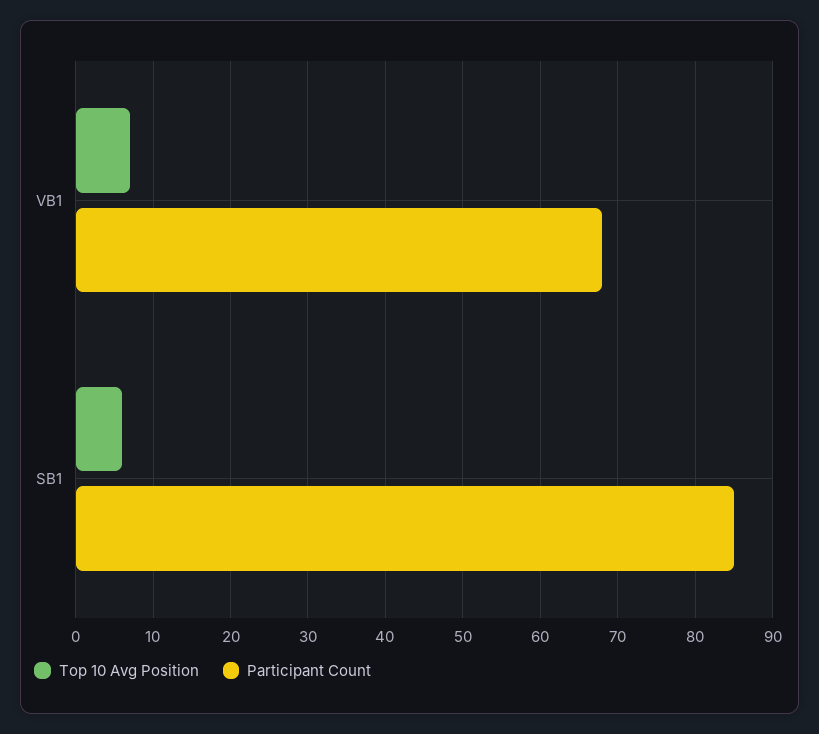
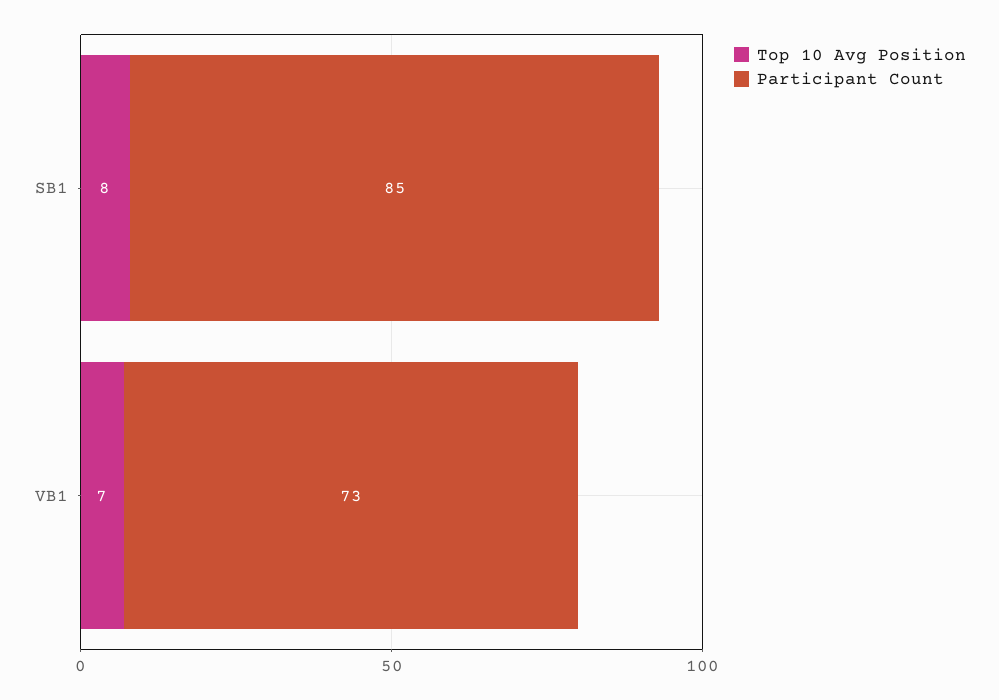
  {
    "Top 10 Avg Position": {
      "VB1": 7,
-     "SB1": 6
+     "SB1": 8
    },
    "Participant Count": {
-     "VB1": 68,
+     "VB1": 73,
      "SB1": 85
    }
  }

